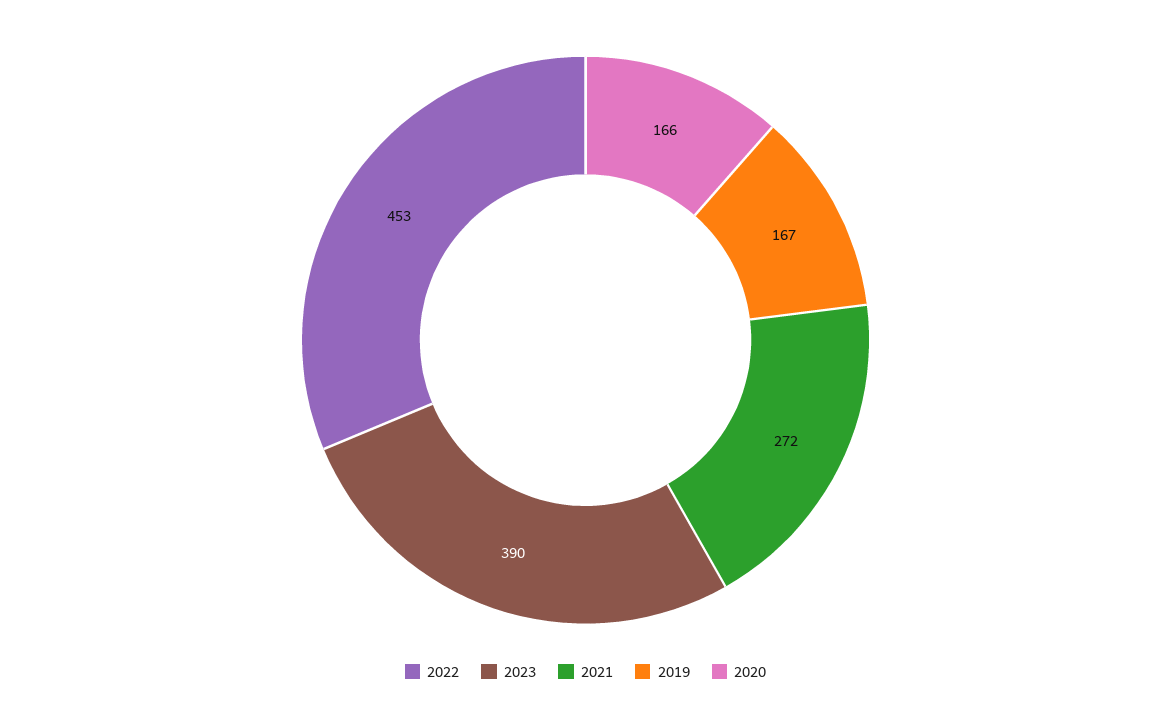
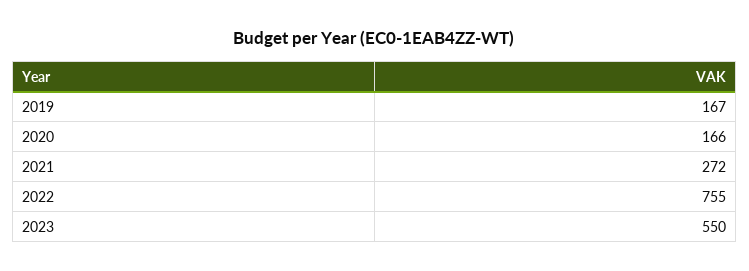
  {
-   "2022": 453,
+   "2022": 755,
-   "2023": 390,
+   "2023": 550,
    "2021": 272,
    "2019": 167,
    "2020": 166
  }

